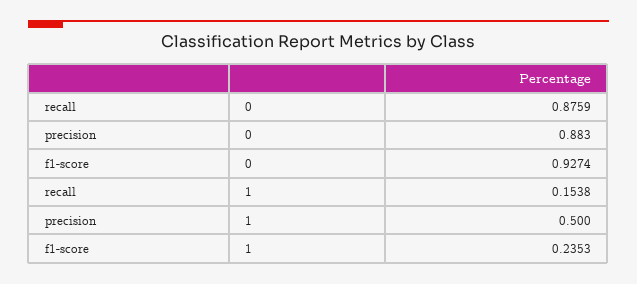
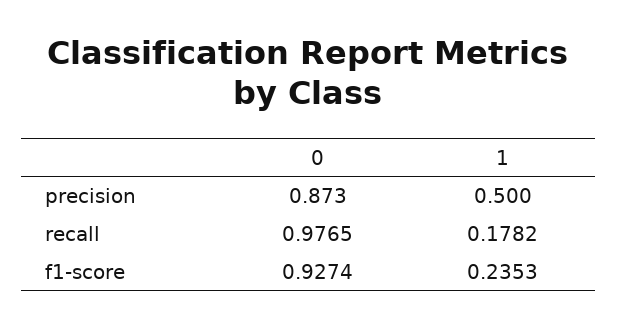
  {
    "recall": {
-     "0": 0.8759,
+     "0": 0.9765,
-     "1": 0.1538
+     "1": 0.1782
    },
    "precision": {
-     "0": 0.883,
+     "0": 0.873,
      "1": 0.5
    },
    "f1-score": {
      "0": 0.9274,
      "1": 0.2353
    }
  }

